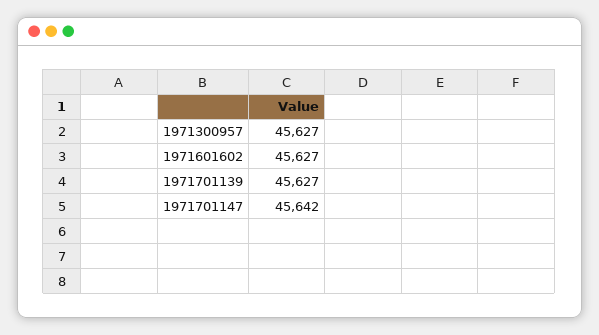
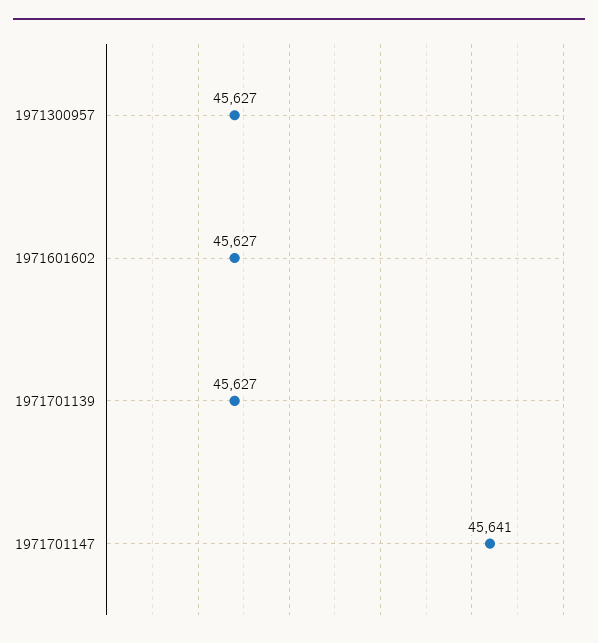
  {
    "1971300957": 45627,
    "1971601602": 45627,
    "1971701139": 45627,
-   "1971701147": 45642
+   "1971701147": 45641
  }

